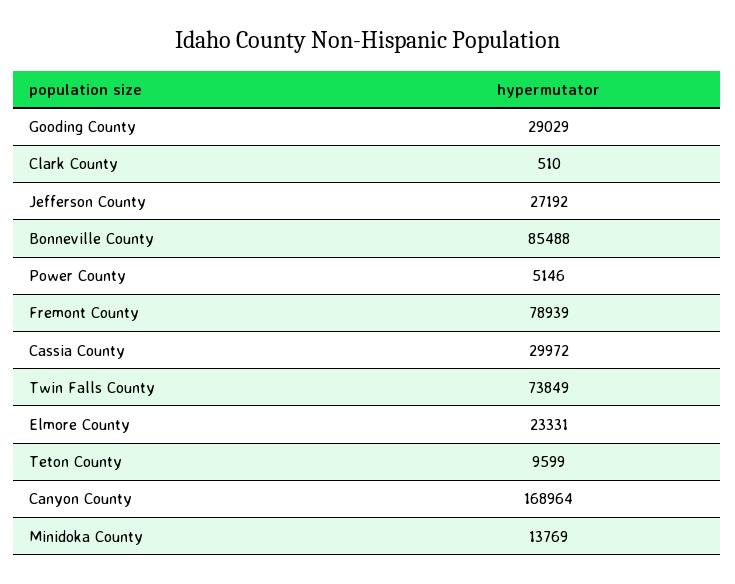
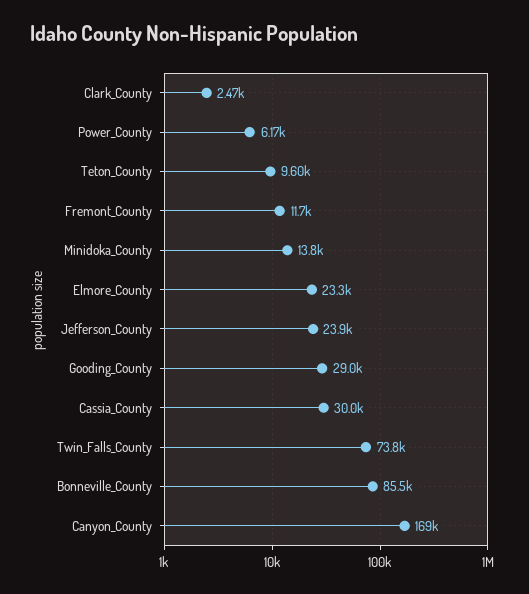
  {
    "Gooding County": 29029,
-   "Clark County": 510,
+   "Clark County": 2470,
-   "Jefferson County": 27192,
+   "Jefferson County": 23900,
    "Bonneville County": 85488,
-   "Power County": 5146,
+   "Power County": 6170,
-   "Fremont County": 78939,
+   "Fremont County": 11700,
    "Cassia County": 29972,
    "Twin Falls County": 73849,
    "Elmore County": 23331,
    "Teton County": 9599,
    "Canyon County": 168964,
    "Minidoka County": 13769
  }

